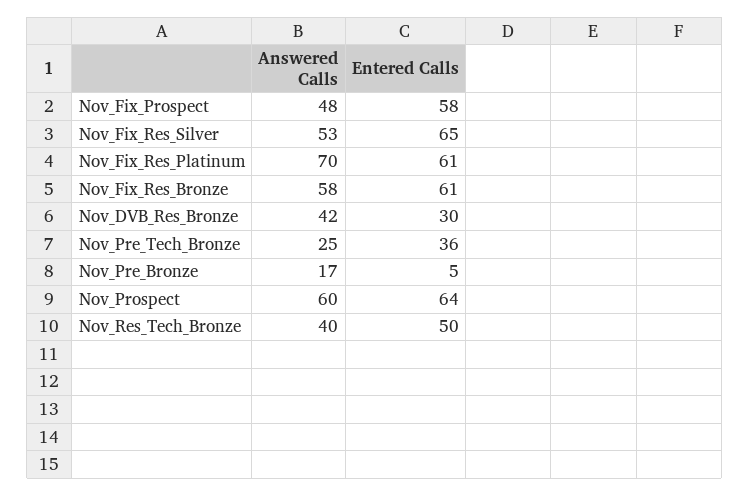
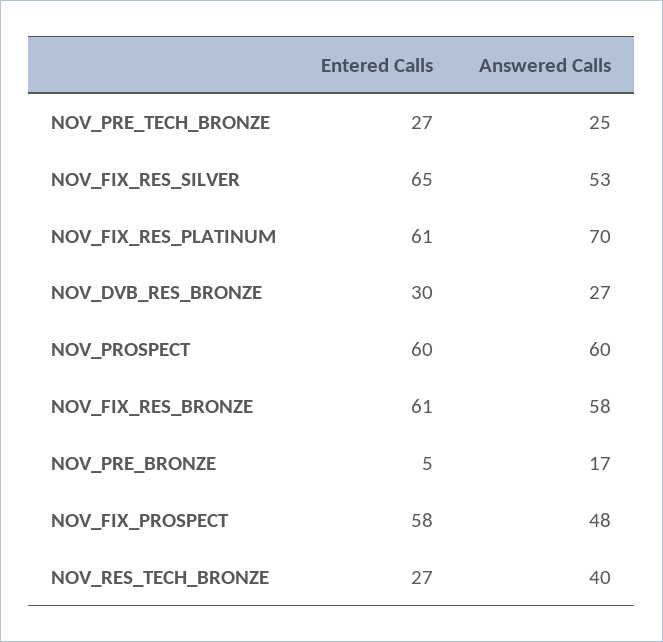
  {
    "Answered Calls": {
      "Nov_Fix_Prospect": 48,
      "Nov_Fix_Res_Silver": 53,
      "Nov_Fix_Res_Platinum": 70,
      "Nov_Fix_Res_Bronze": 58,
-     "Nov_DVB_Res_Bronze": 42,
+     "Nov_DVB_Res_Bronze": 27,
      "Nov_Pre_Tech_Bronze": 25,
      "Nov_Pre_Bronze": 17,
      "Nov_Prospect": 60,
      "Nov_Res_Tech_Bronze": 40
    },
    "Entered Calls": {
      "Nov_Fix_Prospect": 58,
      "Nov_Fix_Res_Silver": 65,
      "Nov_Fix_Res_Platinum": 61,
      "Nov_Fix_Res_Bronze": 61,
      "Nov_DVB_Res_Bronze": 30,
-     "Nov_Pre_Tech_Bronze": 36,
+     "Nov_Pre_Tech_Bronze": 27,
      "Nov_Pre_Bronze": 5,
-     "Nov_Prospect": 64,
+     "Nov_Prospect": 60,
-     "Nov_Res_Tech_Bronze": 50
+     "Nov_Res_Tech_Bronze": 27
    }
  }

